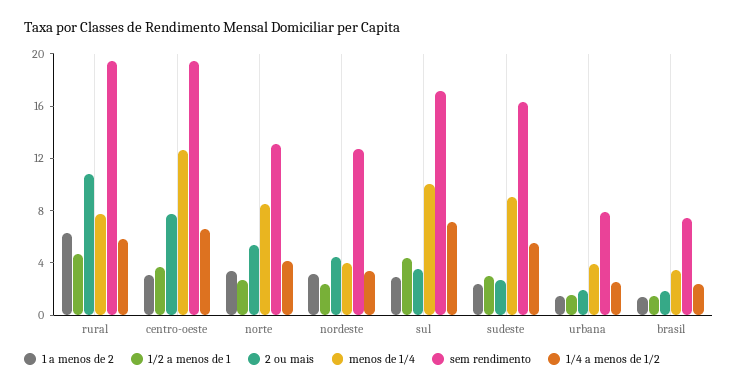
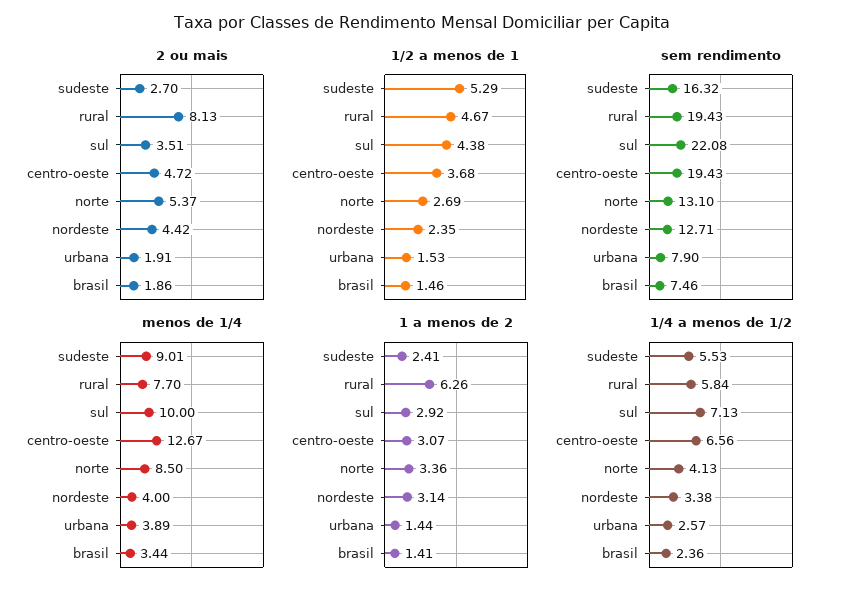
  {
    "1 a menos de 2": {
      "rural": 6.26,
      "centro-oeste": 3.07,
      "norte": 3.36,
      "nordeste": 3.14,
      "sul": 2.92,
      "sudeste": 2.41,
      "urbana": 1.44,
      "brasil": 1.41
    },
    "1/2 a menos de 1": {
      "rural": 4.67,
      "centro-oeste": 3.68,
      "norte": 2.69,
      "nordeste": 2.35,
      "sul": 4.38,
-     "sudeste": 3,
+     "sudeste": 5.29,
      "urbana": 1.53,
      "brasil": 1.46
    },
    "2 ou mais": {
-     "rural": 11,
+     "rural": 8.13,
-     "centro-oeste": 8,
+     "centro-oeste": 4.72,
      "norte": 5.37,
      "nordeste": 4.42,
      "sul": 3.51,
      "sudeste": 2.7,
      "urbana": 1.91,
      "brasil": 1.86
    },
    "menos de 1/4": {
      "rural": 7.7,
      "centro-oeste": 12.67,
      "norte": 8.5,
      "nordeste": 4,
      "sul": 10,
      "sudeste": 9.01,
      "urbana": 3.89,
      "brasil": 3.44
    },
    "sem rendimento": {
      "rural": 19.43,
      "centro-oeste": 19.43,
      "norte": 13.1,
      "nordeste": 12.71,
-     "sul": 17,
+     "sul": 22.08,
      "sudeste": 16.32,
      "urbana": 7.9,
      "brasil": 7.46
    },
    "1/4 a menos de 1/2": {
      "rural": 5.84,
      "centro-oeste": 6.56,
      "norte": 4.13,
      "nordeste": 3.38,
      "sul": 7.13,
      "sudeste": 5.53,
      "urbana": 2.57,
      "brasil": 2.36
    }
  }

